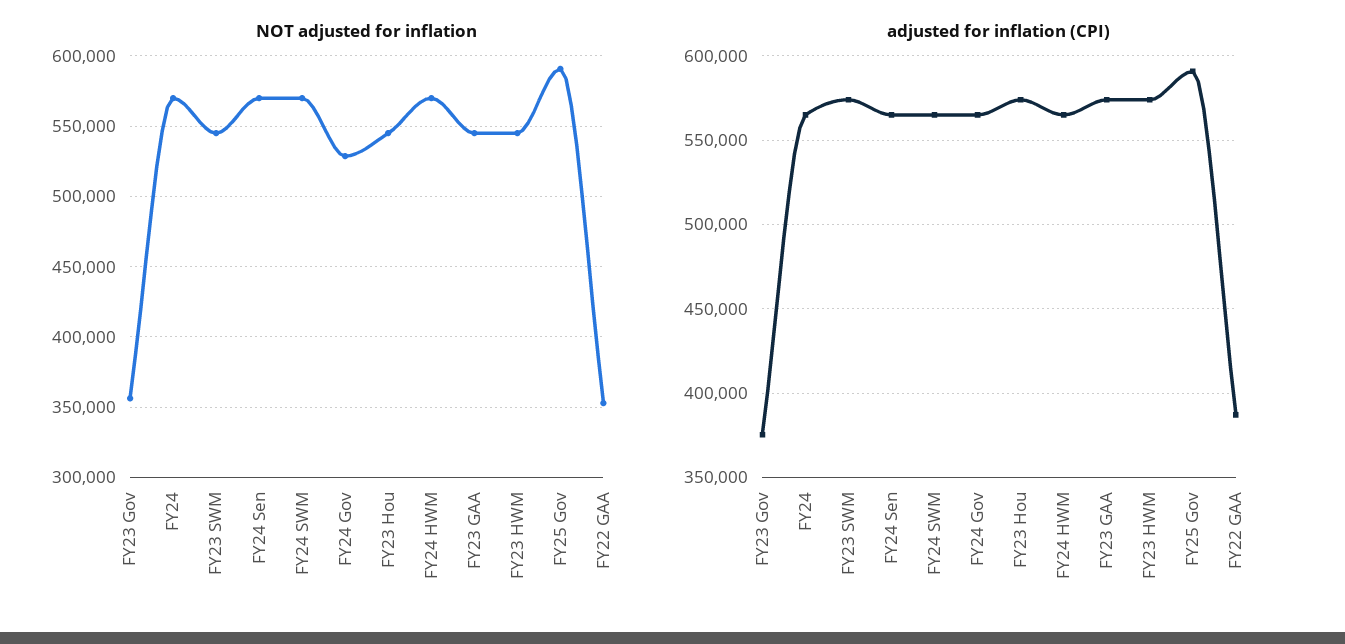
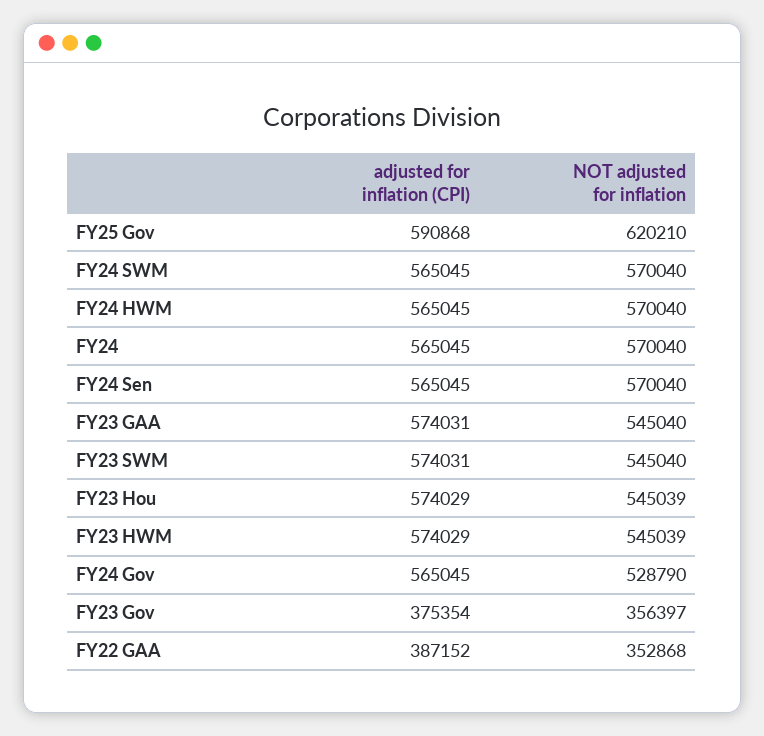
  {
    "NOT adjusted for inflation": {
      "FY23 Gov": 356397,
      "FY24": 570040,
      "FY23 SWM": 545040,
      "FY24 Sen": 570040,
      "FY24 SWM": 570040,
      "FY24 Gov": 528790,
      "FY23 Hou": 545039,
      "FY24 HWM": 570040,
      "FY23 GAA": 545040,
      "FY23 HWM": 545039,
-     "FY25 Gov": 590000,
+     "FY25 Gov": 620210,
      "FY22 GAA": 352868
    },
    "adjusted for inflation (CPI)": {
      "FY23 Gov": 375354,
      "FY24": 565045,
      "FY23 SWM": 574031,
      "FY24 Sen": 565045,
      "FY24 SWM": 565045,
      "FY24 Gov": 565045,
      "FY23 Hou": 574029,
      "FY24 HWM": 565045,
      "FY23 GAA": 574031,
      "FY23 HWM": 574029,
      "FY25 Gov": 590868,
      "FY22 GAA": 387152
    }
  }

